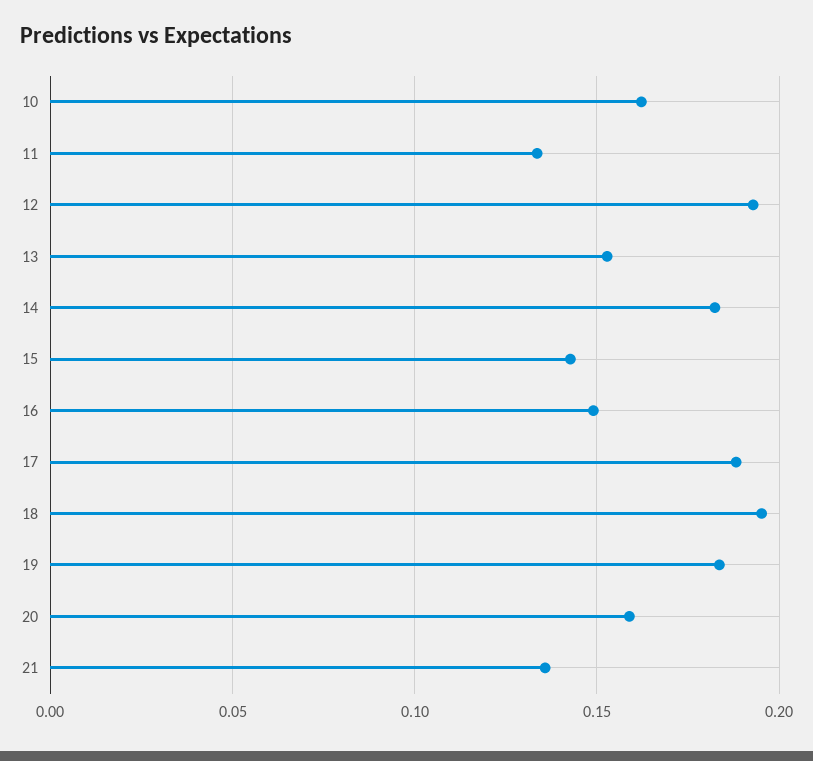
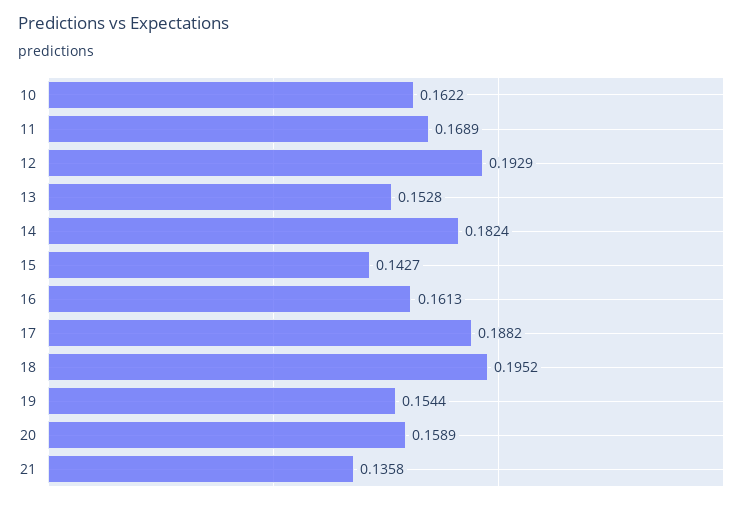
  {
    "10": 0.1622,
-   "11": 0.135,
+   "11": 0.1689,
    "12": 0.1929,
    "13": 0.1528,
    "14": 0.1824,
    "15": 0.1427,
-   "16": 0.15,
+   "16": 0.1613,
    "17": 0.1882,
    "18": 0.1952,
-   "19": 0.185,
+   "19": 0.1544,
    "20": 0.1589,
    "21": 0.1358
  }

